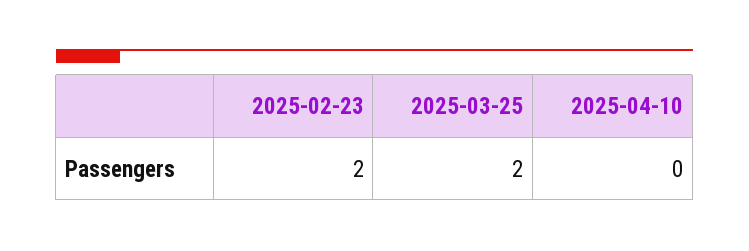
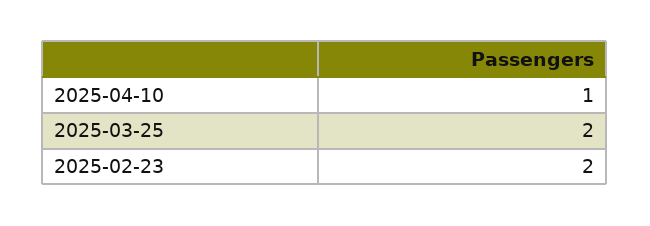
  {
    "2025-02-23": 2,
    "2025-03-25": 2,
-   "2025-04-10": 0
+   "2025-04-10": 1
  }

